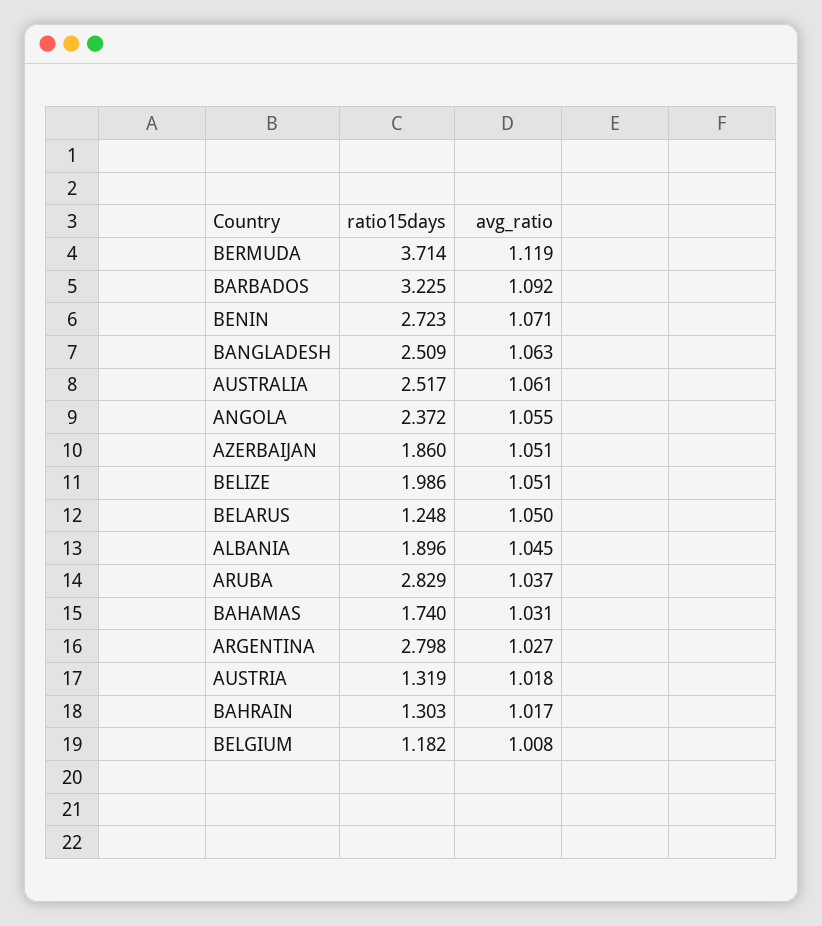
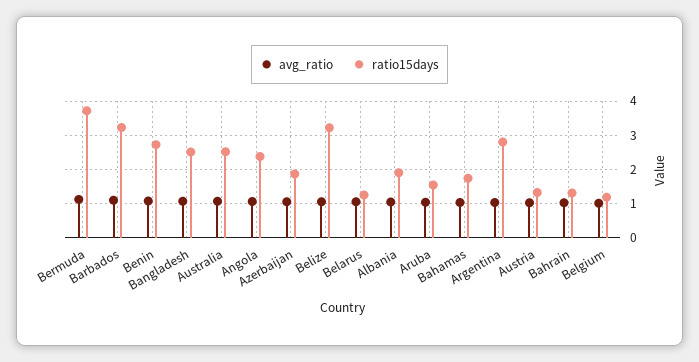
  {
    "ratio15days": {
      "BERMUDA": 3.714,
      "BARBADOS": 3.225,
      "BENIN": 2.723,
      "BANGLADESH": 2.509,
      "AUSTRALIA": 2.517,
      "ANGOLA": 2.372,
      "AZERBAIJAN": 1.86,
-     "BELIZE": 1.986,
+     "BELIZE": 3.2,
      "BELARUS": 1.248,
      "ALBANIA": 1.896,
-     "ARUBA": 2.829,
+     "ARUBA": 1.6,
      "BAHAMAS": 1.74,
      "ARGENTINA": 2.798,
      "AUSTRIA": 1.319,
      "BAHRAIN": 1.303,
      "BELGIUM": 1.182
    },
    "avg_ratio": {
      "BERMUDA": 1.119,
      "BARBADOS": 1.092,
      "BENIN": 1.071,
      "BANGLADESH": 1.063,
      "AUSTRALIA": 1.061,
      "ANGOLA": 1.055,
      "AZERBAIJAN": 1.051,
      "BELIZE": 1.051,
      "BELARUS": 1.05,
      "ALBANIA": 1.045,
      "ARUBA": 1.037,
      "BAHAMAS": 1.031,
      "ARGENTINA": 1.027,
      "AUSTRIA": 1.018,
      "BAHRAIN": 1.017,
      "BELGIUM": 1.008
    }
  }

